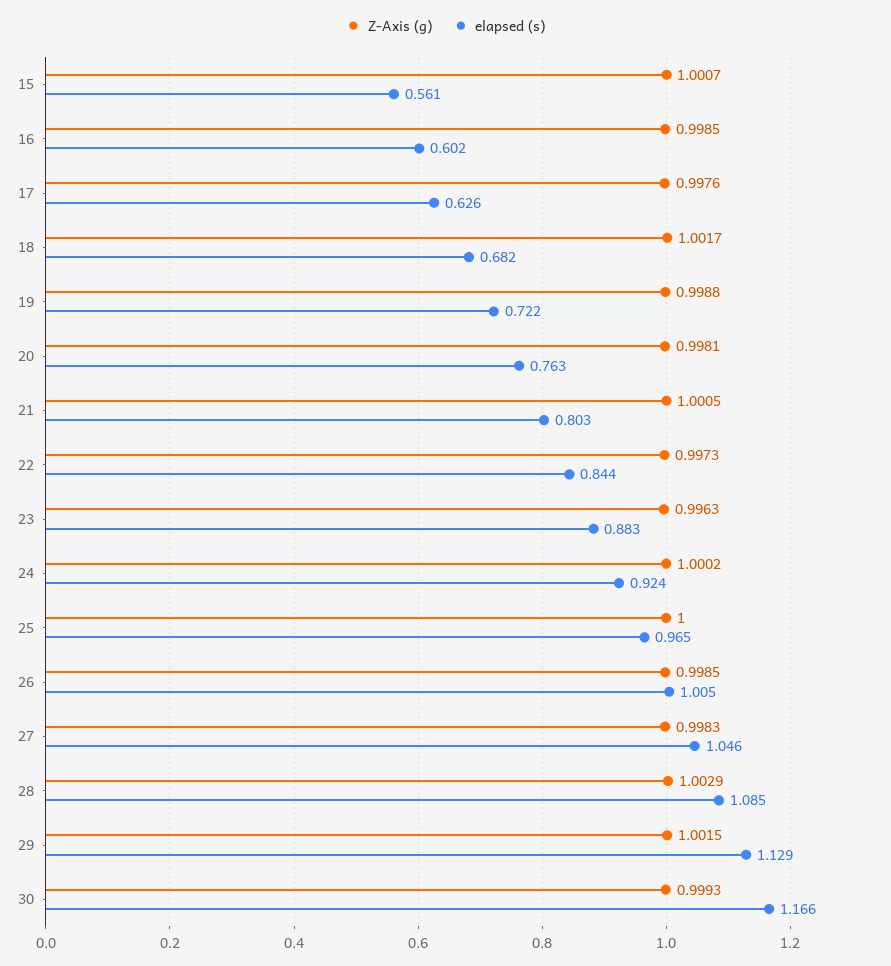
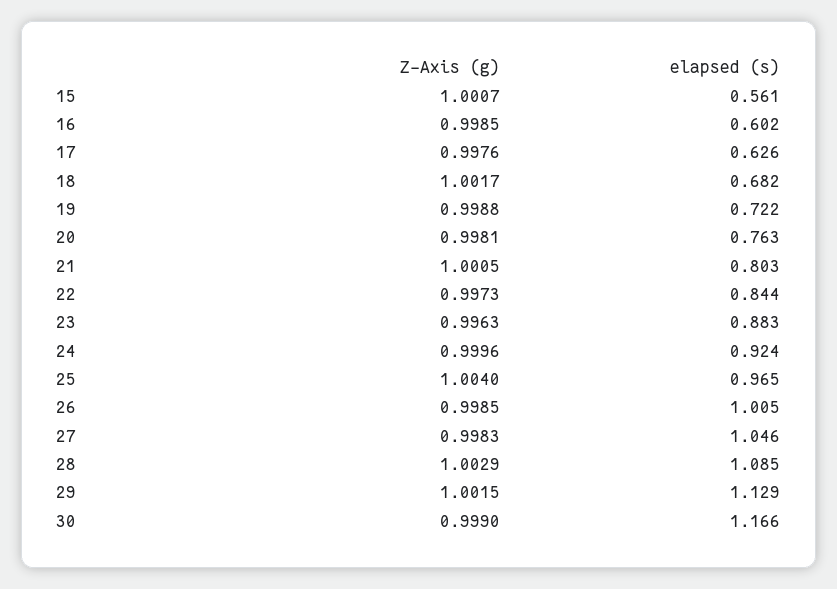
  {
    "Z-Axis (g)": {
      "15": 1.0007,
      "16": 0.9985,
      "17": 0.9976,
      "18": 1.0017,
      "19": 0.9988,
      "20": 0.9981,
      "21": 1.0005,
      "22": 0.9973,
      "23": 0.9963,
-     "24": 1.0002,
+     "24": 0.9996,
-     "25": 1,
+     "25": 1.004,
      "26": 0.9985,
      "27": 0.9983,
      "28": 1.0029,
      "29": 1.0015,
-     "30": 0.9993
+     "30": 0.999
    },
    "elapsed (s)": {
      "15": 0.561,
      "16": 0.602,
      "17": 0.626,
      "18": 0.682,
      "19": 0.722,
      "20": 0.763,
      "21": 0.803,
      "22": 0.844,
      "23": 0.883,
      "24": 0.924,
      "25": 0.965,
      "26": 1.005,
      "27": 1.046,
      "28": 1.085,
      "29": 1.129,
      "30": 1.166
    }
  }

